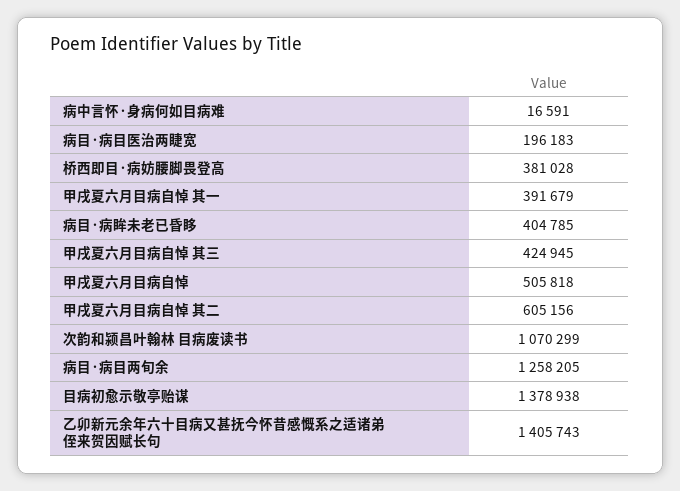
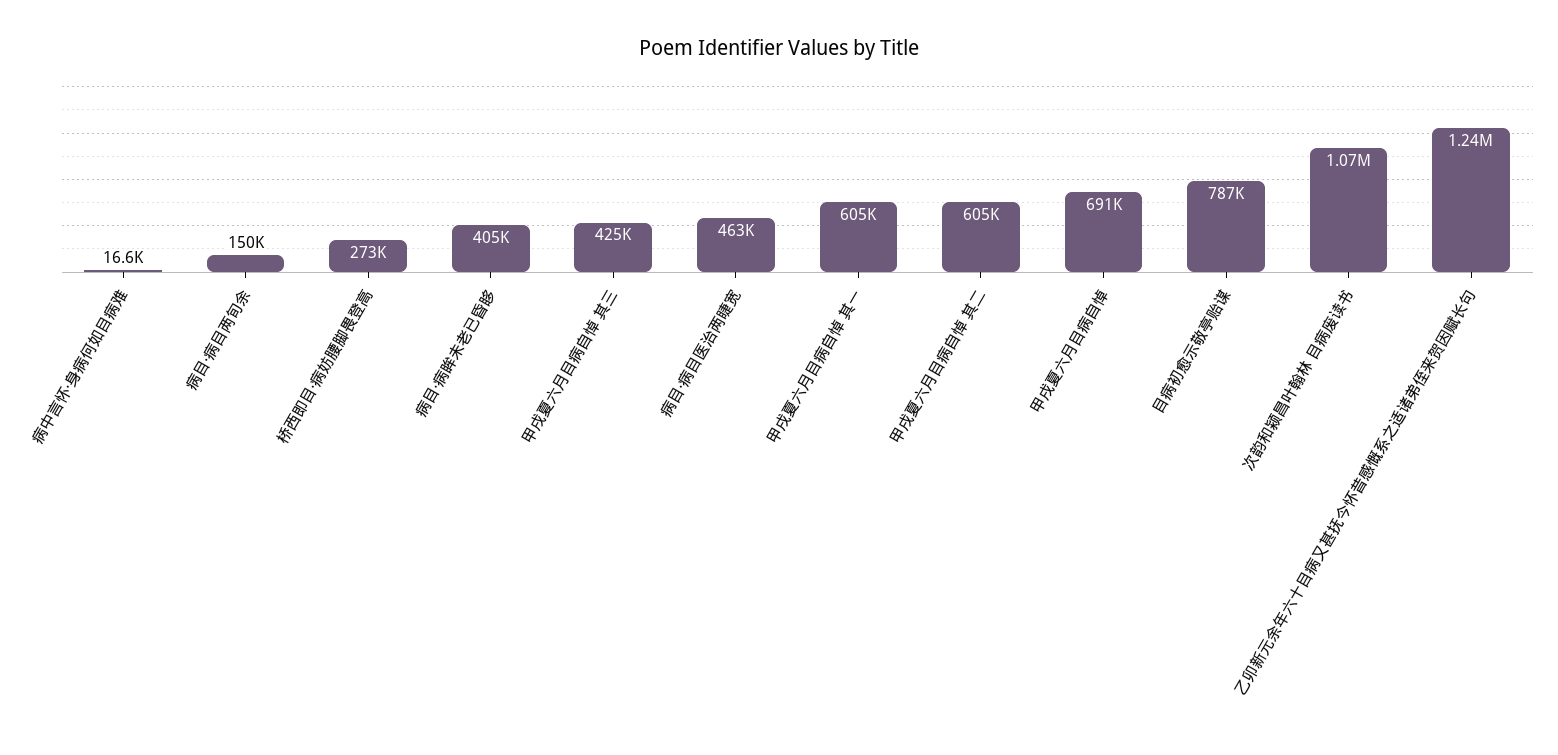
  {
    "病中言怀·身病何如目病难": 16591,
-   "病目·病目医治两睫宽": 196183,
+   "病目·病目医治两睫宽": 463000,
-   "桥西即目·病妨腰脚畏登高": 381028,
+   "桥西即目·病妨腰脚畏登高": 273000,
-   "甲戌夏六月目病自悼 其一": 391679,
+   "甲戌夏六月目病自悼 其一": 605000,
    "病目·病眸未老已昏眵": 404785,
    "甲戌夏六月目病自悼 其三": 424945,
-   "甲戌夏六月目病自悼": 505818,
+   "甲戌夏六月目病自悼": 691000,
    "甲戌夏六月目病自悼 其二": 605156,
    "次韵和颍昌叶翰林 目病废读书": 1070299,
-   "病目·病目两旬余": 1258205,
+   "病目·病目两旬余": 150000,
-   "目病初愈示敬亭贻谋": 1378938,
+   "目病初愈示敬亭贻谋": 787000,
-   "乙卯新元余年六十目病又甚抚今怀昔感慨系之适诸弟侄来贺因赋长句": 1405743
+   "乙卯新元余年六十目病又甚抚今怀昔感慨系之适诸弟侄来贺因赋长句": 1240000
  }

